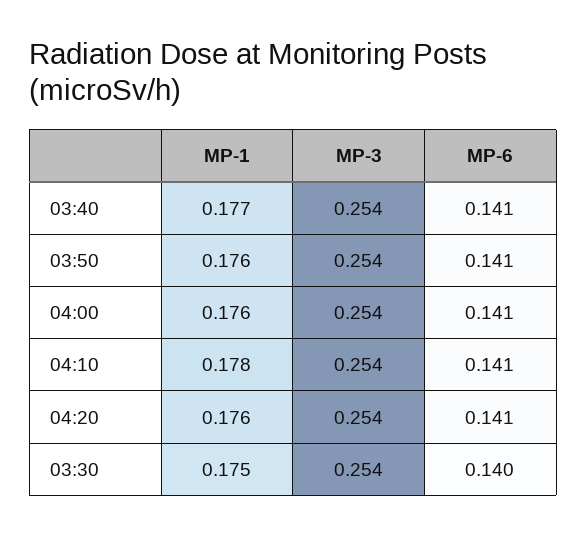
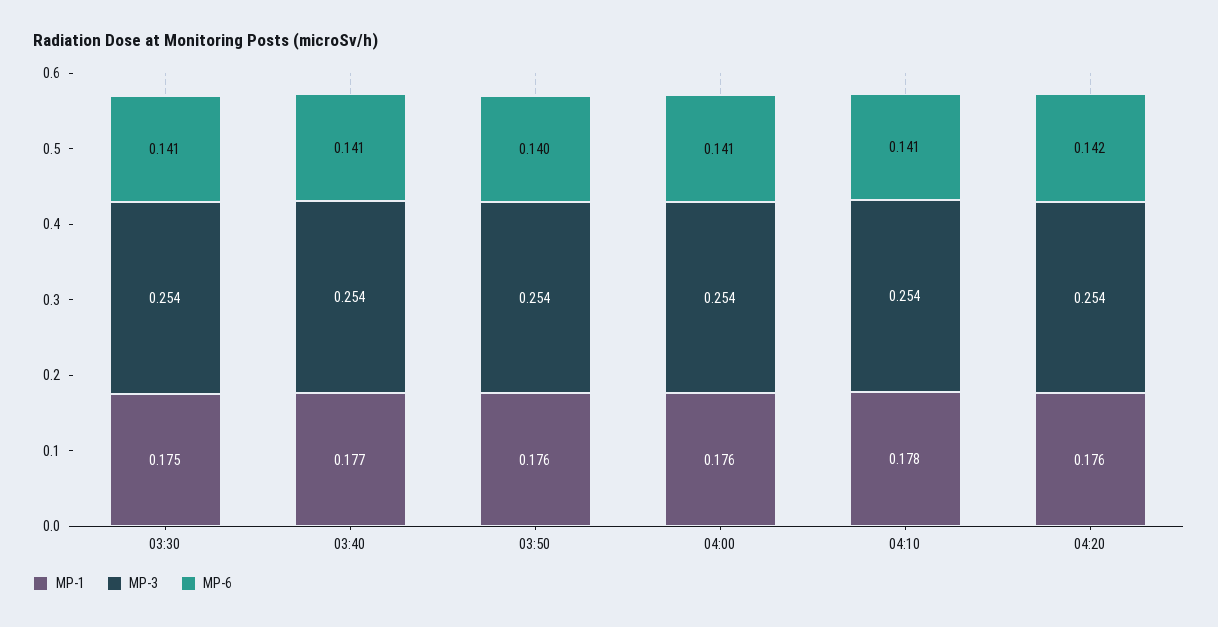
  {
    "MP-1": {
      "03:40": 0.177,
      "03:50": 0.176,
      "04:00": 0.176,
      "04:10": 0.178,
      "04:20": 0.176,
      "03:30": 0.175
    },
    "MP-3": {
      "03:40": 0.254,
      "03:50": 0.254,
      "04:00": 0.254,
      "04:10": 0.254,
      "04:20": 0.254,
      "03:30": 0.254
    },
    "MP-6": {
      "03:40": 0.141,
-     "03:50": 0.141,
+     "03:50": 0.14,
      "04:00": 0.141,
      "04:10": 0.141,
-     "04:20": 0.141,
+     "04:20": 0.142,
-     "03:30": 0.14
+     "03:30": 0.141
    }
  }

